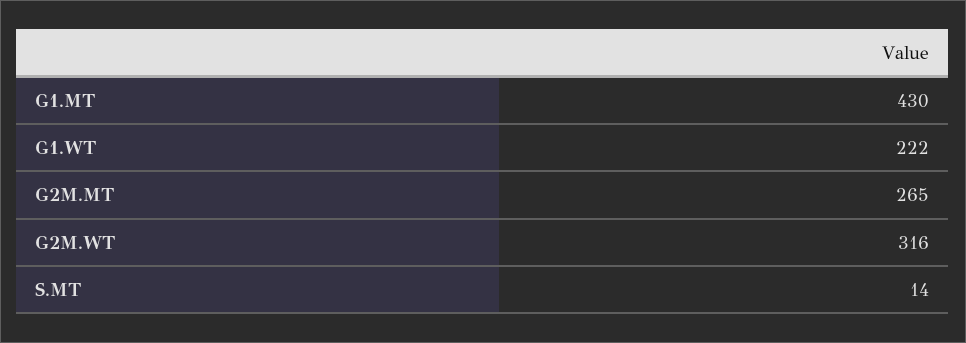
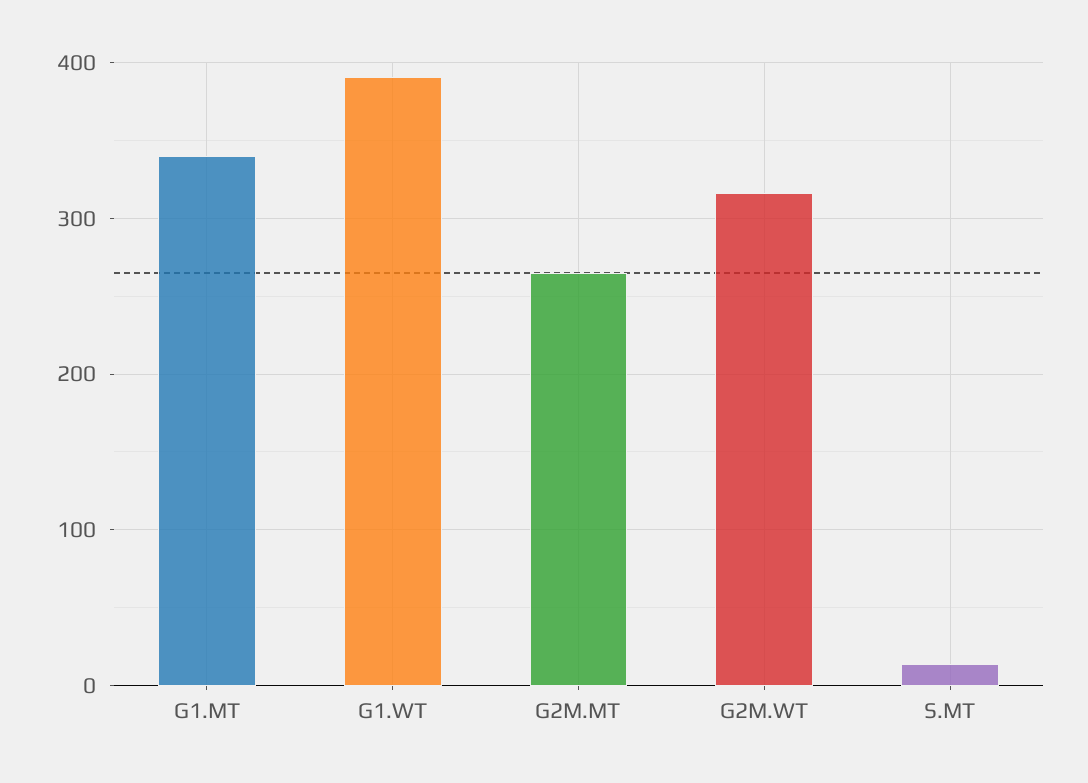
  {
-   "G1.MT": 430,
+   "G1.MT": 340,
-   "G1.WT": 222,
+   "G1.WT": 390,
    "G2M.MT": 265,
    "G2M.WT": 316,
    "S.MT": 14
  }

